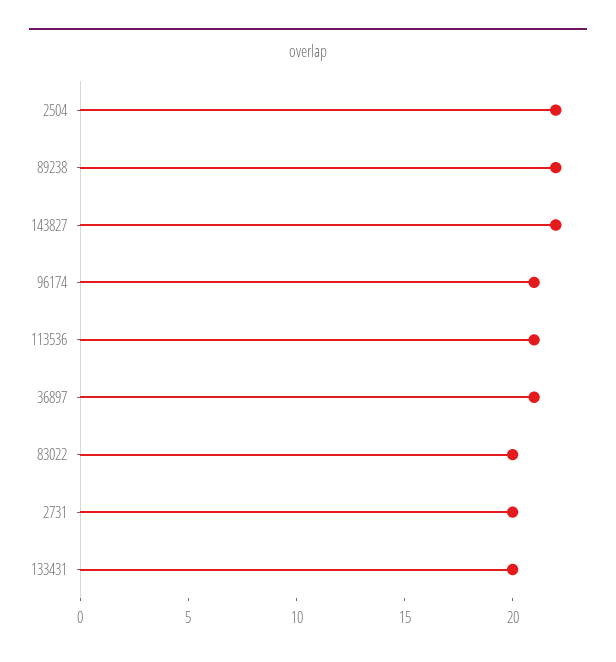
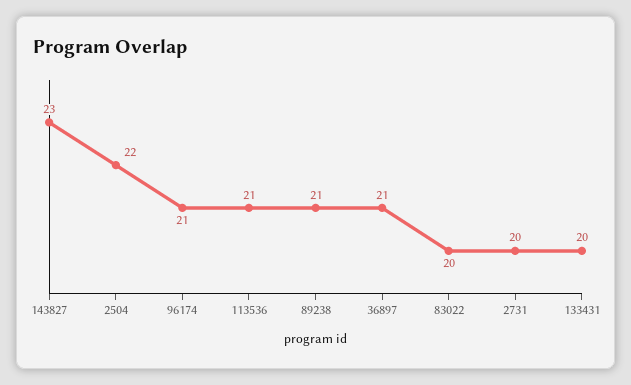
  {
    "2504": 22,
-   "89238": 22,
+   "89238": 21,
-   "143827": 22,
+   "143827": 23,
    "96174": 21,
    "113536": 21,
    "36897": 21,
    "83022": 20,
    "2731": 20,
    "133431": 20
  }

